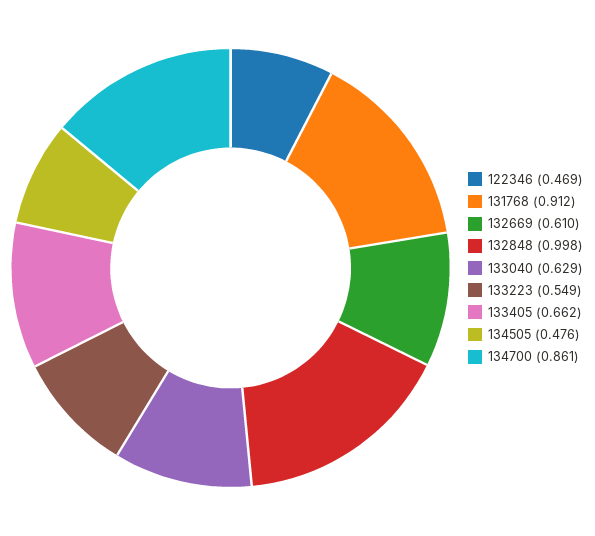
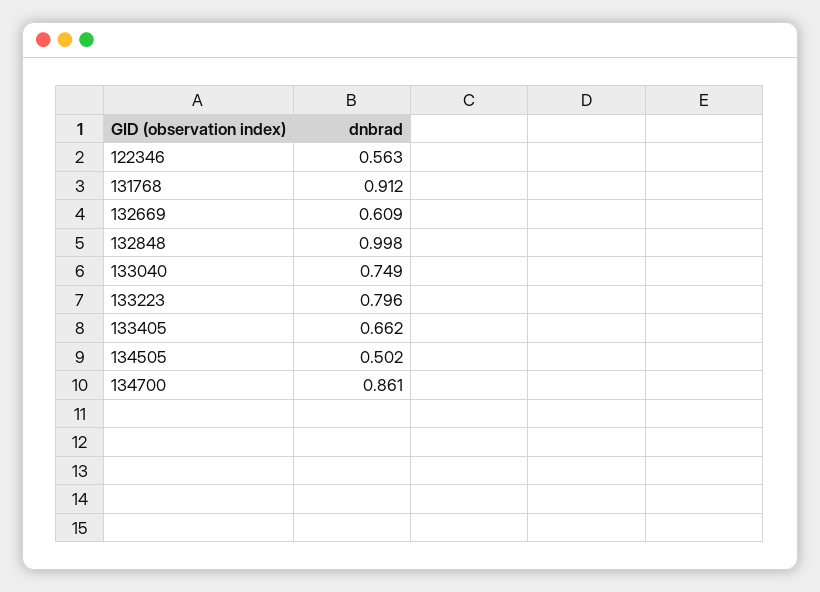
  {
-   "122346": 0.469,
+   "122346": 0.563,
    "131768": 0.912,
-   "132669": 0.61,
+   "132669": 0.609,
    "132848": 0.998,
-   "133040": 0.629,
+   "133040": 0.749,
-   "133223": 0.549,
+   "133223": 0.796,
    "133405": 0.662,
-   "134505": 0.476,
+   "134505": 0.502,
    "134700": 0.861
  }

